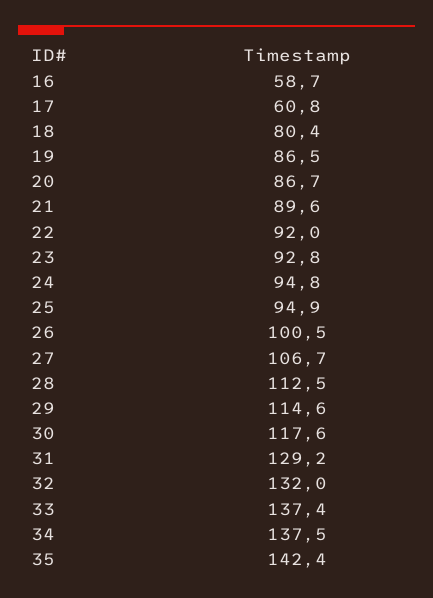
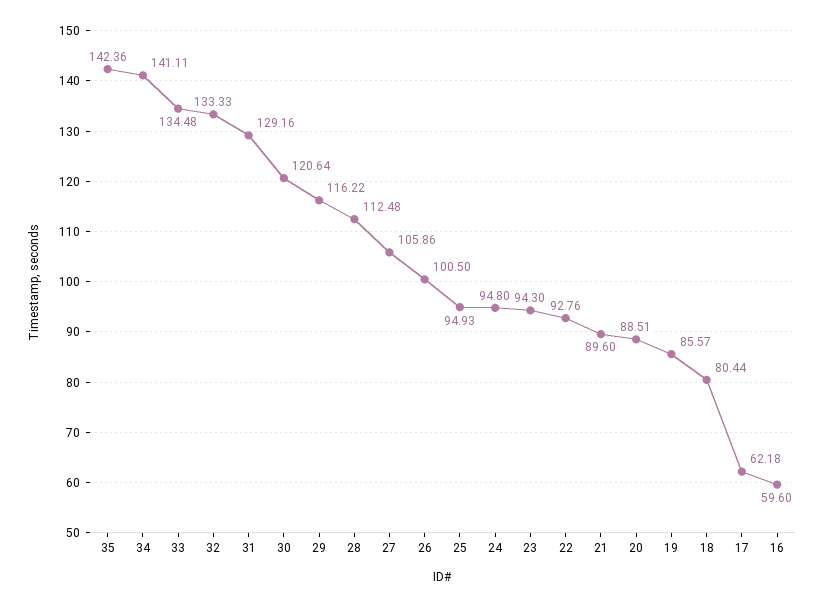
  {
-   "16": 58.7,
+   "16": 59.6,
-   "17": 60.8,
+   "17": 62.18,
    "18": 80.44,
-   "19": 86.5,
+   "19": 85.57,
-   "20": 86.7,
+   "20": 88.51,
    "21": 89.6,
-   "22": 92,
+   "22": 92.76,
-   "23": 92.8,
+   "23": 94.3,
    "24": 94.8,
    "25": 94.93,
    "26": 100.5,
-   "27": 106.7,
+   "27": 105.86,
    "28": 112.48,
-   "29": 114.6,
+   "29": 116.22,
-   "30": 117.6,
+   "30": 120.64,
    "31": 129.16,
-   "32": 132,
+   "32": 133.33,
-   "33": 137.4,
+   "33": 134.48,
-   "34": 137.5,
+   "34": 141.11,
    "35": 142.36
  }

